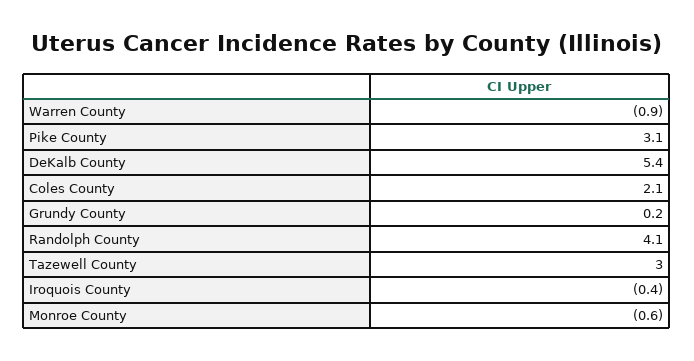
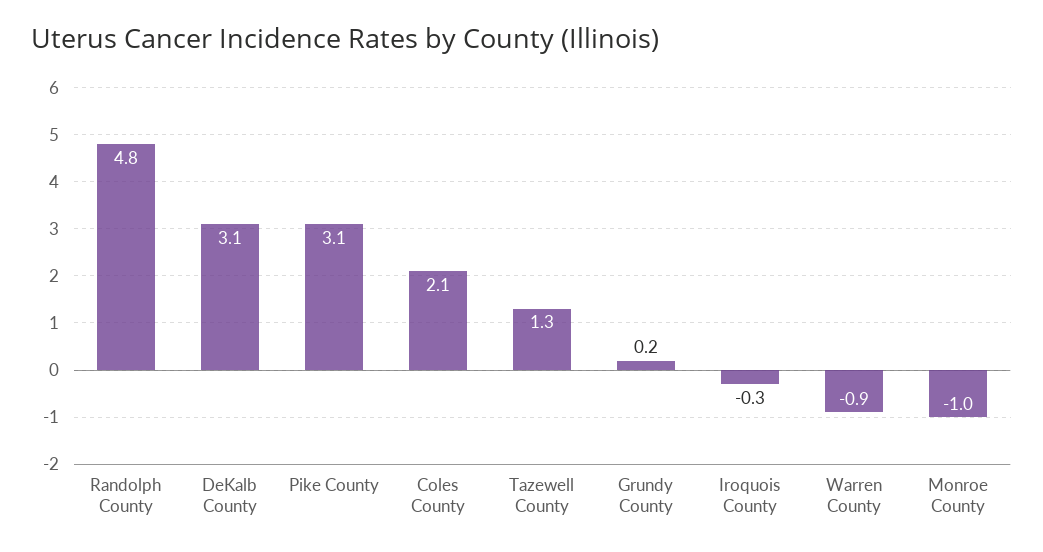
  {
    "Warren County": -0.9,
    "Pike County": 3.1,
-   "DeKalb County": 5.4,
+   "DeKalb County": 3.1,
    "Coles County": 2.1,
    "Grundy County": 0.2,
-   "Randolph County": 4.1,
+   "Randolph County": 4.8,
-   "Tazewell County": 3,
+   "Tazewell County": 1.3,
-   "Iroquois County": -0.4,
+   "Iroquois County": -0.3,
-   "Monroe County": -0.6
+   "Monroe County": -1
  }

